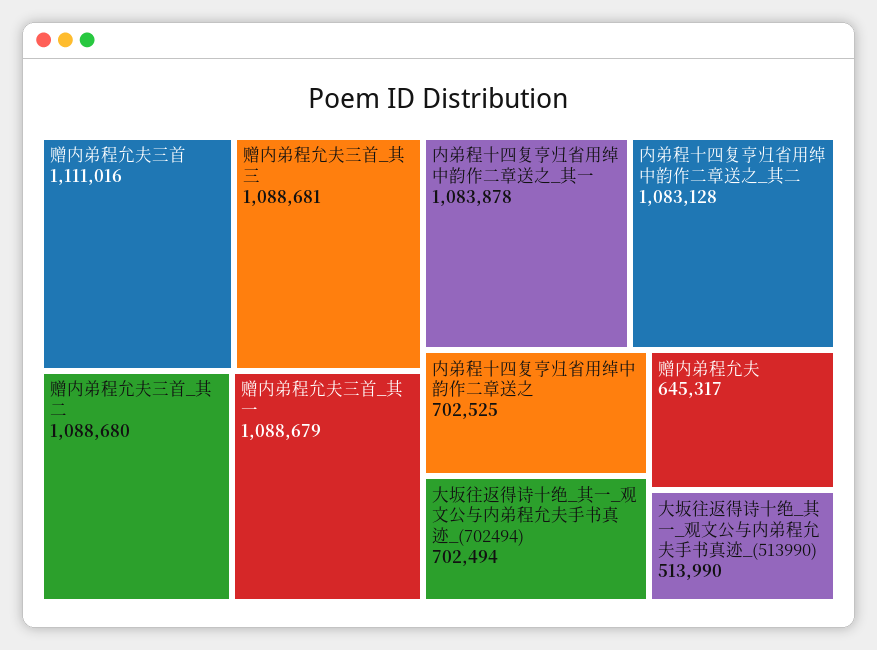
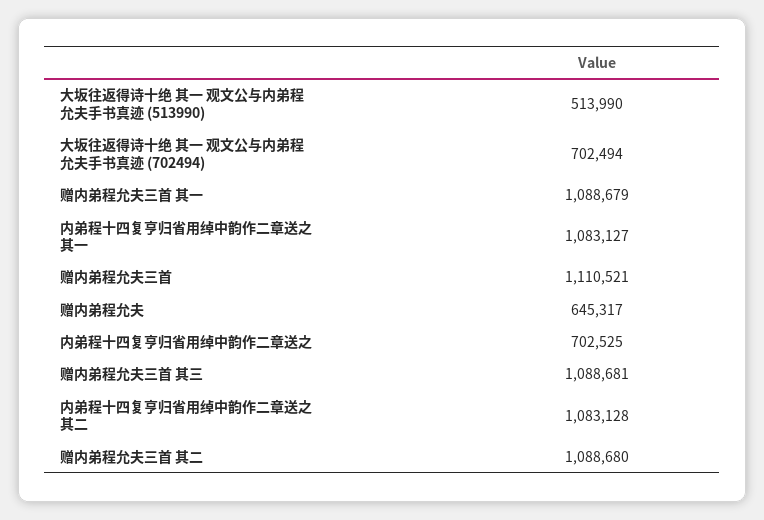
  {
-   "赠内弟程允夫三首": 1111016,
+   "赠内弟程允夫三首": 1110521,
    "赠内弟程允夫三首_其三": 1088681,
    "赠内弟程允夫三首_其二": 1088680,
    "赠内弟程允夫三首_其一": 1088679,
-   "内弟程十四复亨归省用绰中韵作二章送之_其一": 1083878,
+   "内弟程十四复亨归省用绰中韵作二章送之_其一": 1083127,
    "内弟程十四复亨归省用绰中韵作二章送之_其二": 1083128,
    "内弟程十四复亨归省用绰中韵作二章送之": 702525,
    "大坂往返得诗十绝_其一_观文公与内弟程允夫手书真迹_(702494)": 702494,
    "赠内弟程允夫": 645317,
    "大坂往返得诗十绝_其一_观文公与内弟程允夫手书真迹_(513990)": 513990
  }

